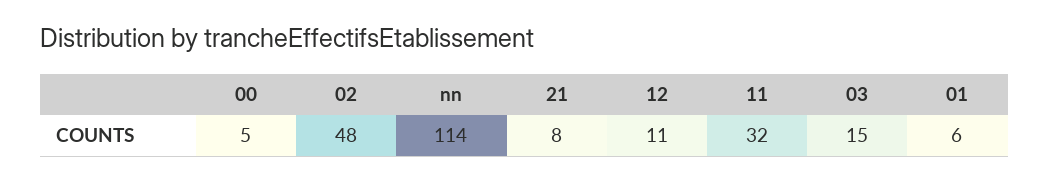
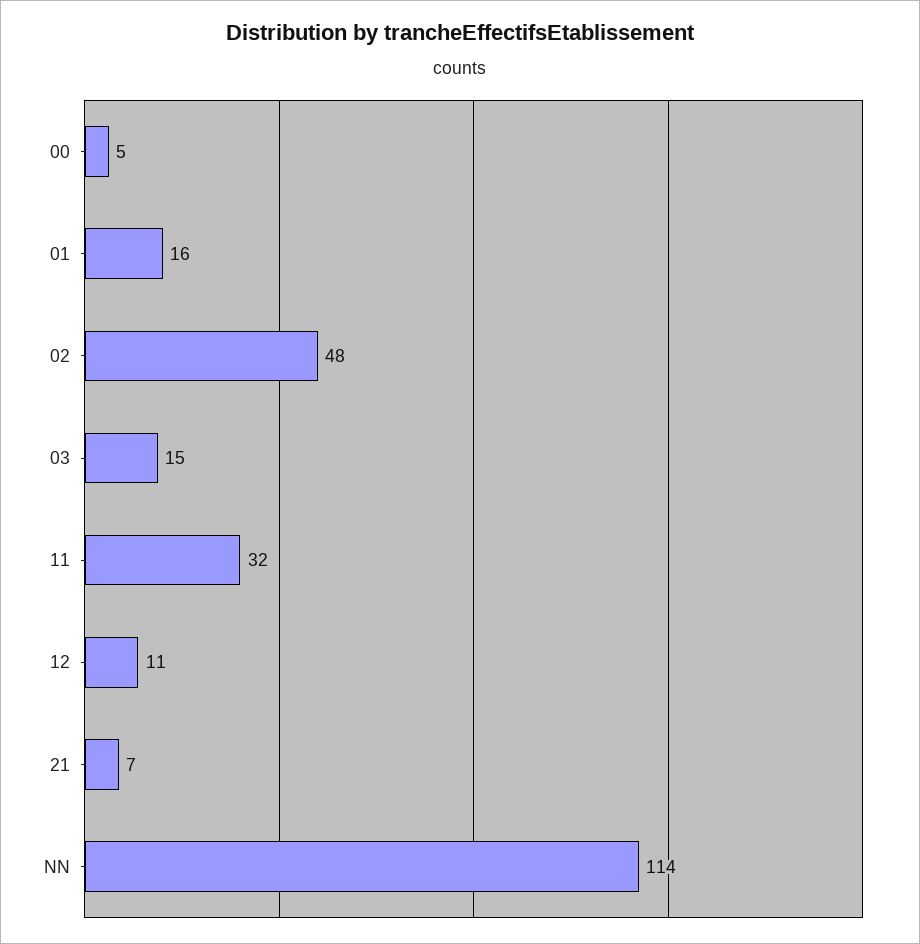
  {
    "00": 5,
    "02": 48,
    "nn": 114,
-   "21": 8,
+   "21": 7,
    "12": 11,
    "11": 32,
    "03": 15,
-   "01": 6
+   "01": 16
  }

